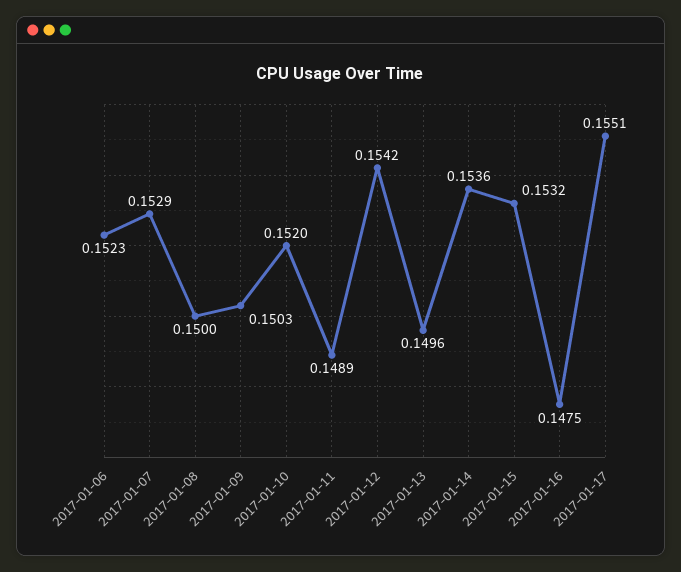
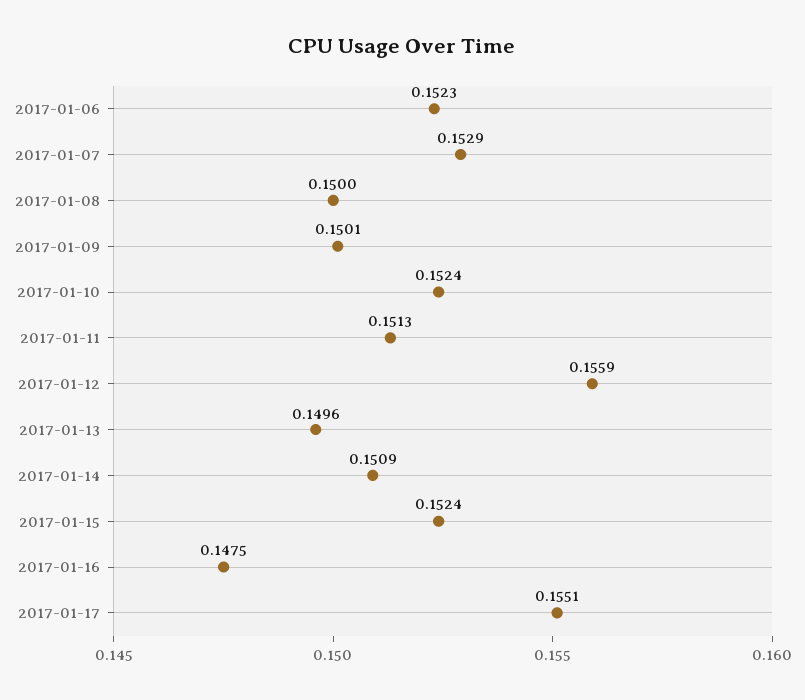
  {
    "2017-01-06": 0.1523,
    "2017-01-07": 0.1529,
    "2017-01-08": 0.15,
-   "2017-01-09": 0.1503,
+   "2017-01-09": 0.1501,
-   "2017-01-10": 0.152,
+   "2017-01-10": 0.1524,
-   "2017-01-11": 0.1489,
+   "2017-01-11": 0.1513,
-   "2017-01-12": 0.1542,
+   "2017-01-12": 0.1559,
    "2017-01-13": 0.1496,
-   "2017-01-14": 0.1536,
+   "2017-01-14": 0.1509,
-   "2017-01-15": 0.1532,
+   "2017-01-15": 0.1524,
    "2017-01-16": 0.1475,
    "2017-01-17": 0.1551
  }

